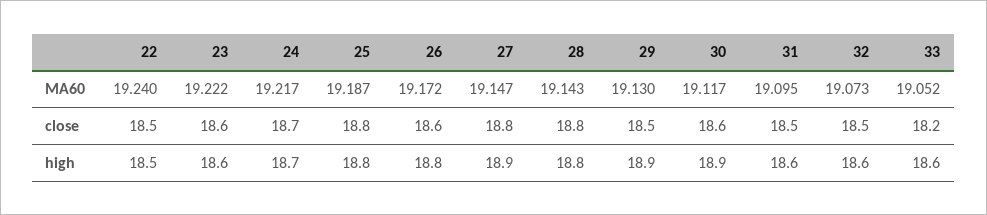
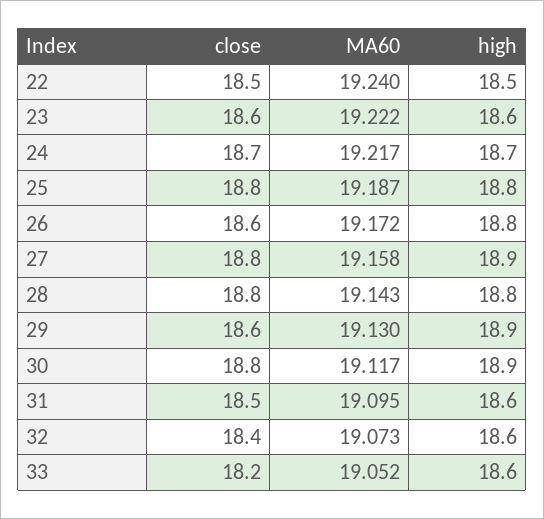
  {
    "22": {
      "MA60": 19.24,
      "close": 18.5,
      "high": 18.5
    },
    "23": {
      "MA60": 19.222,
      "close": 18.6,
      "high": 18.6
    },
    "24": {
      "MA60": 19.217,
      "close": 18.7,
      "high": 18.7
    },
    "25": {
      "MA60": 19.187,
      "close": 18.8,
      "high": 18.8
    },
    "26": {
      "MA60": 19.172,
      "close": 18.6,
      "high": 18.8
    },
    "27": {
-     "MA60": 19.147,
+     "MA60": 19.158,
      "close": 18.8,
      "high": 18.9
    },
    "28": {
      "MA60": 19.143,
      "close": 18.8,
      "high": 18.8
    },
    "29": {
      "MA60": 19.13,
-     "close": 18.5,
+     "close": 18.6,
      "high": 18.9
    },
    "30": {
      "MA60": 19.117,
-     "close": 18.6,
+     "close": 18.8,
      "high": 18.9
    },
    "31": {
      "MA60": 19.095,
      "close": 18.5,
      "high": 18.6
    },
    "32": {
      "MA60": 19.073,
-     "close": 18.5,
+     "close": 18.4,
      "high": 18.6
    },
    "33": {
      "MA60": 19.052,
      "close": 18.2,
      "high": 18.6
    }
  }

